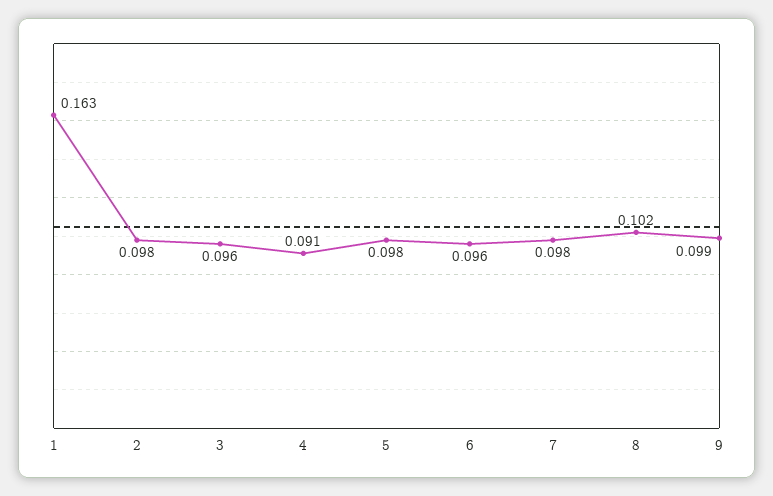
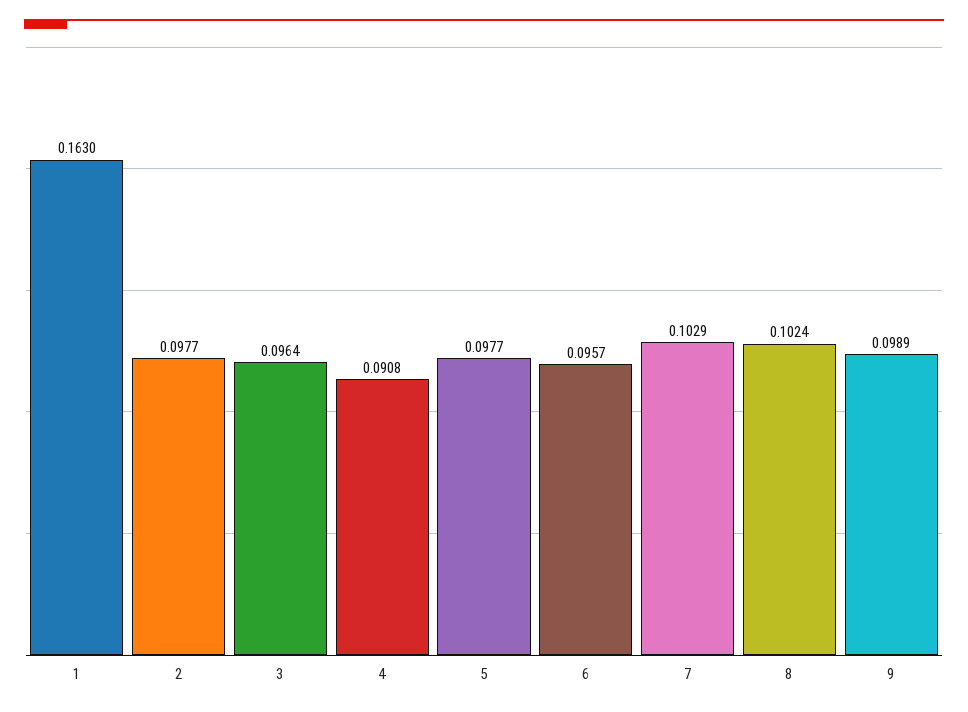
  {
    "1": 0.163,
    "2": 0.0977,
    "3": 0.0964,
    "4": 0.0908,
    "5": 0.0977,
    "6": 0.0957,
-   "7": 0.098,
+   "7": 0.1029,
    "8": 0.1024,
    "9": 0.0989
  }

